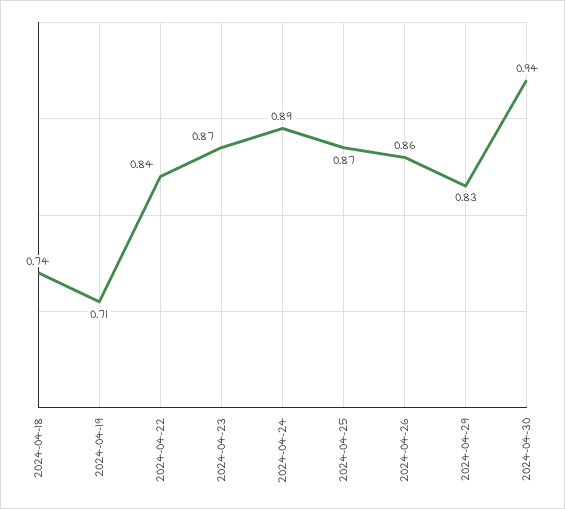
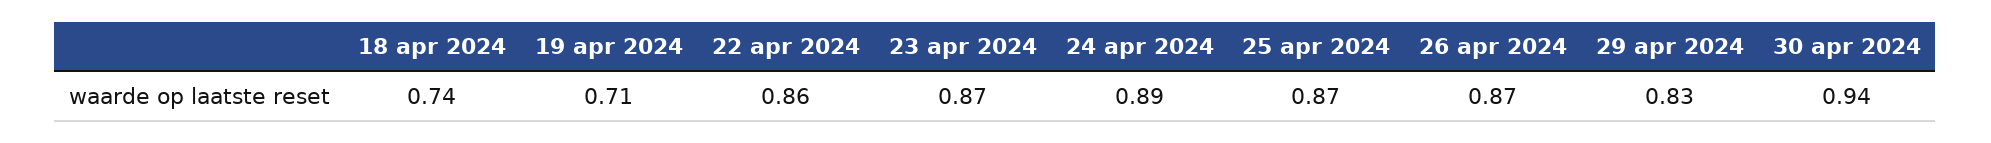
  {
    "2024-04-18": 0.74,
    "2024-04-19": 0.71,
-   "2024-04-22": 0.84,
+   "2024-04-22": 0.86,
    "2024-04-23": 0.87,
    "2024-04-24": 0.89,
    "2024-04-25": 0.87,
-   "2024-04-26": 0.86,
+   "2024-04-26": 0.87,
    "2024-04-29": 0.83,
    "2024-04-30": 0.94
  }

